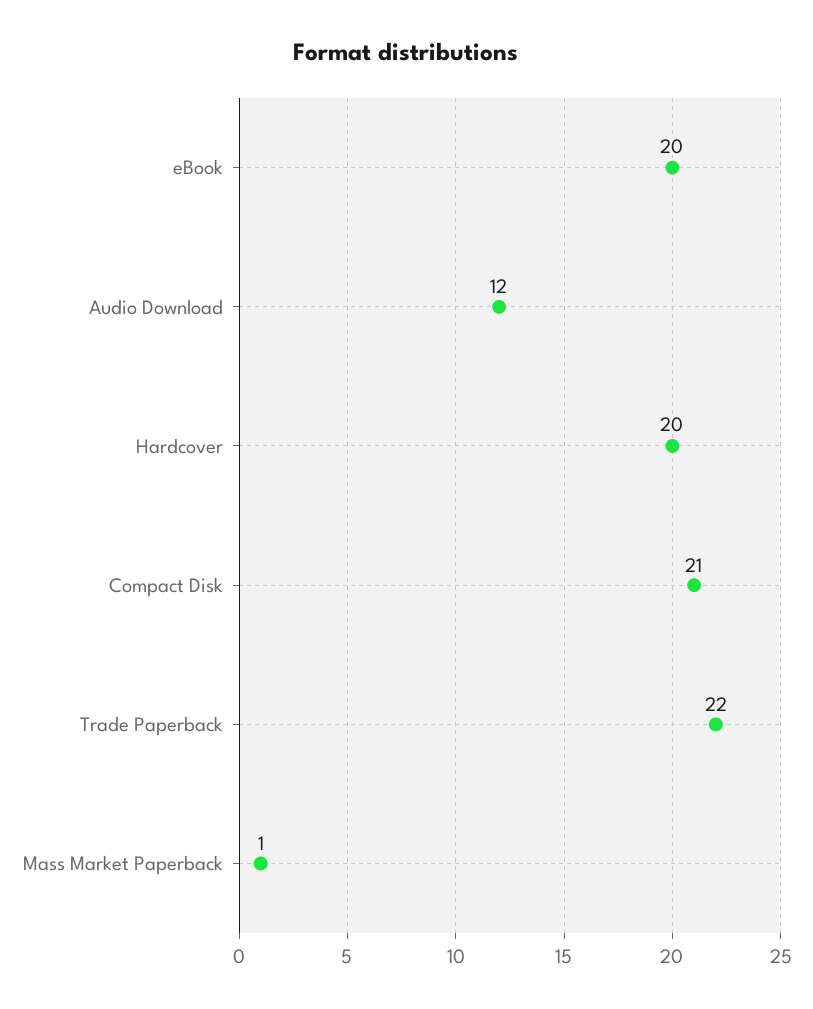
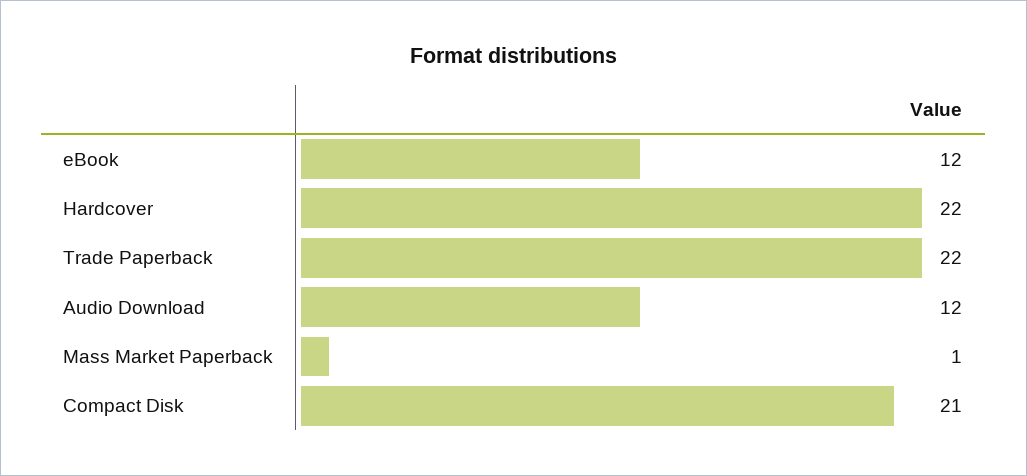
  {
-   "eBook": 20,
+   "eBook": 12,
    "Audio Download": 12,
-   "Hardcover": 20,
+   "Hardcover": 22,
    "Compact Disk": 21,
    "Trade Paperback": 22,
    "Mass Market Paperback": 1
  }

